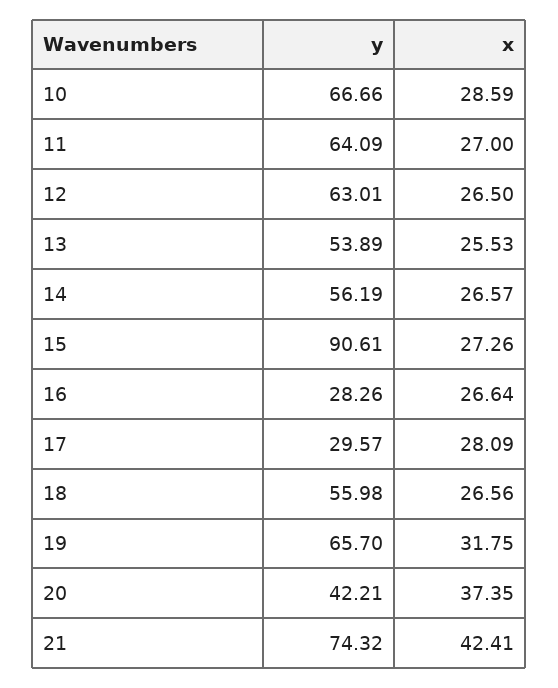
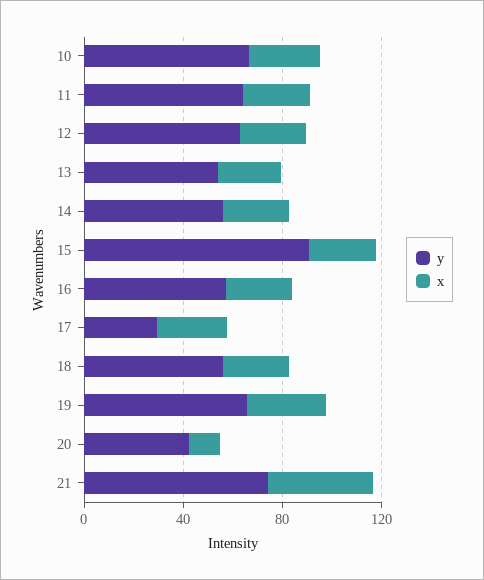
  {
    "y": {
      "10": 66.66,
      "11": 64.09,
      "12": 63.01,
      "13": 53.89,
      "14": 56.19,
      "15": 90.61,
-     "16": 28.26,
+     "16": 60,
      "17": 29.57,
      "18": 55.98,
      "19": 65.7,
      "20": 42.21,
      "21": 74.32
    },
    "x": {
      "10": 28.59,
      "11": 27,
      "12": 26.5,
      "13": 25.53,
      "14": 26.57,
      "15": 27.26,
      "16": 26.64,
      "17": 28.09,
      "18": 26.56,
      "19": 31.75,
-     "20": 37.35,
+     "20": 10,
      "21": 42.41
    }
  }

